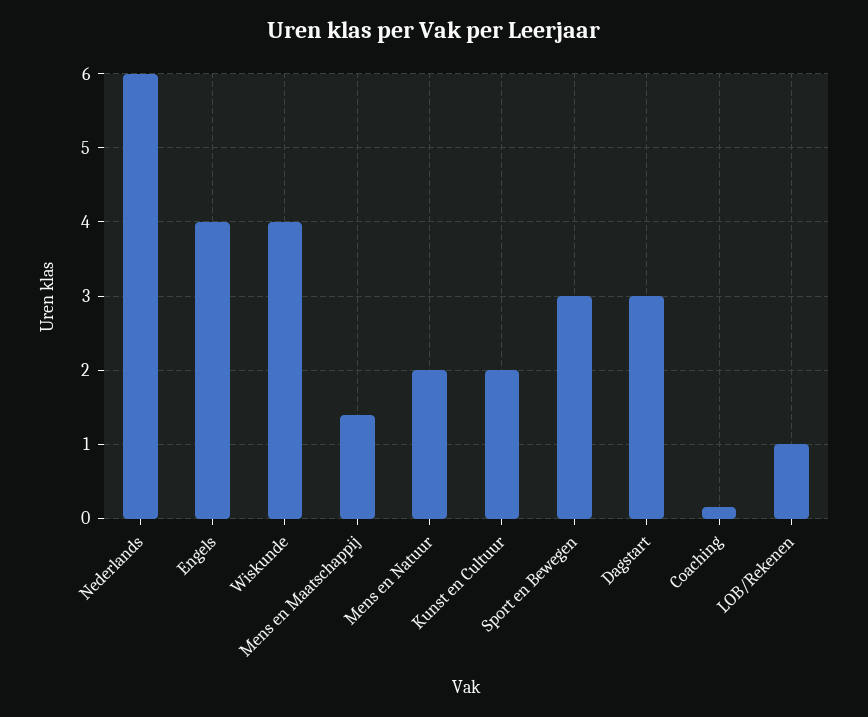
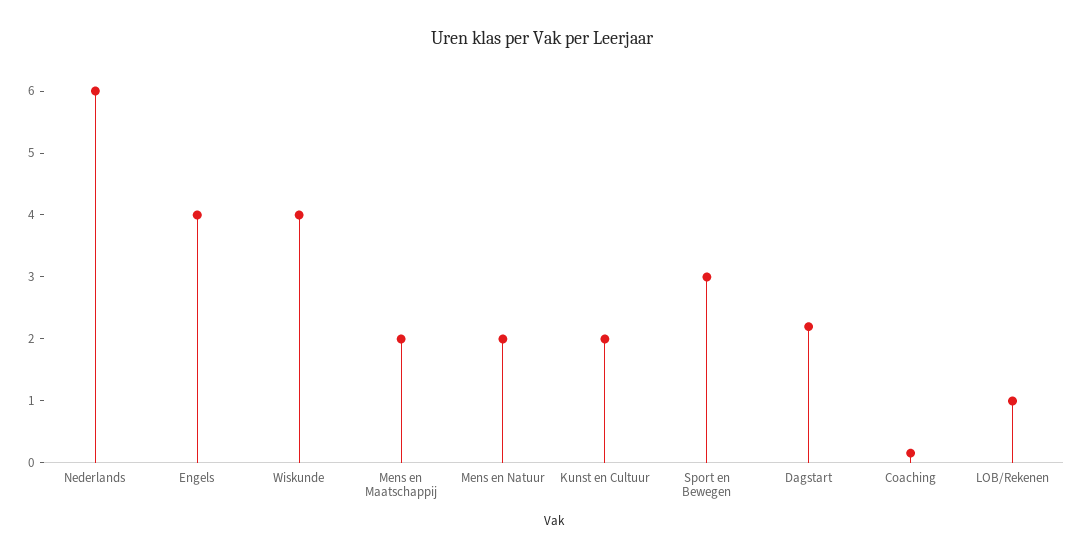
  {
    "Nederlands": 6,
    "Engels": 4,
    "Wiskunde": 4,
-   "Mens en Maatschappij": 1.4,
+   "Mens en Maatschappij": 2,
    "Mens en Natuur": 2,
    "Kunst en Cultuur": 2,
    "Sport en Bewegen": 3,
-   "Dagstart": 3,
+   "Dagstart": 2.2,
    "Coaching": 0.2,
    "LOB/Rekenen": 1
  }

